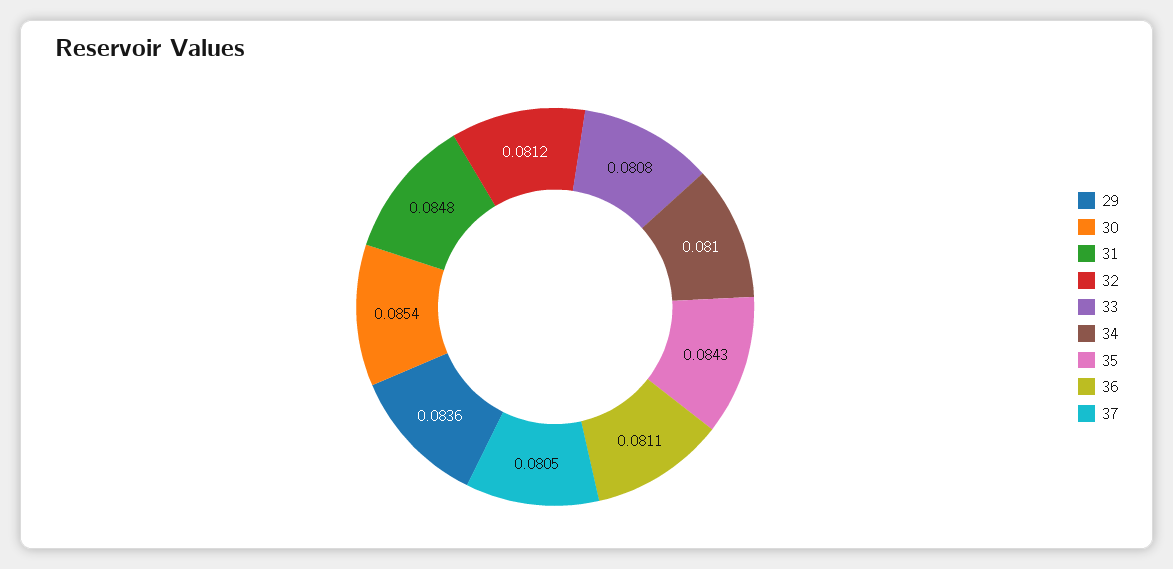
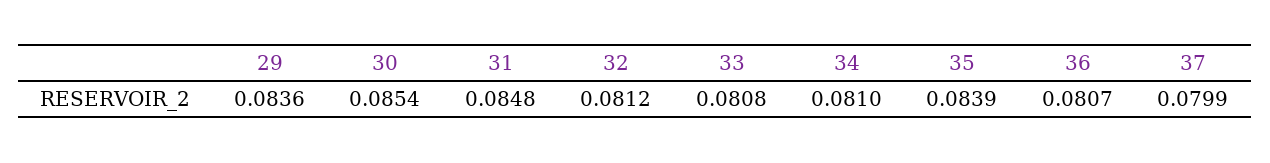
  {
    "29": 0.0836,
    "30": 0.0854,
    "31": 0.0848,
    "32": 0.0812,
    "33": 0.0808,
    "34": 0.081,
-   "35": 0.0843,
+   "35": 0.0839,
-   "36": 0.0811,
+   "36": 0.0807,
-   "37": 0.0805
+   "37": 0.0799
  }

